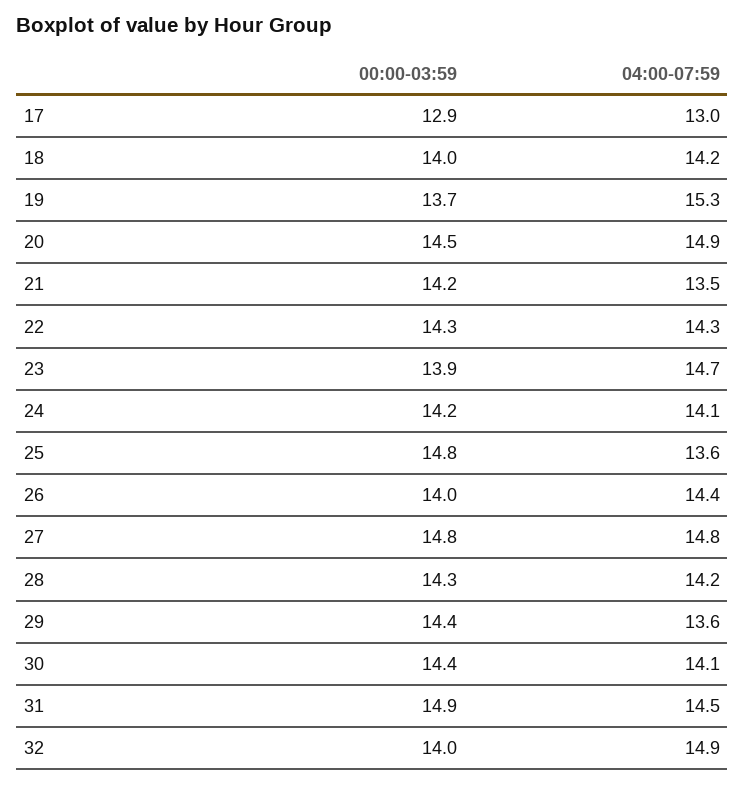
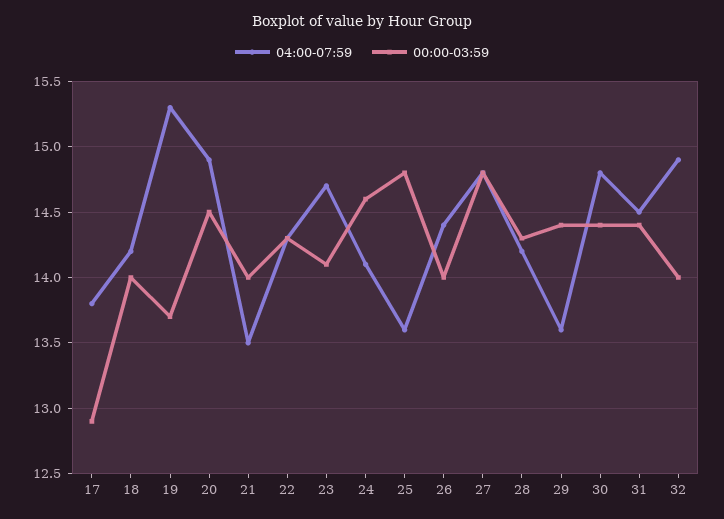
  {
    "00:00-03:59": {
      "17": 12.9,
      "18": 14,
      "19": 13.7,
      "20": 14.5,
-     "21": 14.2,
+     "21": 14,
      "22": 14.3,
-     "23": 13.9,
+     "23": 14.1,
-     "24": 14.2,
+     "24": 14.6,
      "25": 14.8,
      "26": 14,
      "27": 14.8,
      "28": 14.3,
      "29": 14.4,
      "30": 14.4,
-     "31": 14.9,
+     "31": 14.4,
      "32": 14
    },
    "04:00-07:59": {
-     "17": 13,
+     "17": 13.8,
      "18": 14.2,
      "19": 15.3,
      "20": 14.9,
      "21": 13.5,
      "22": 14.3,
      "23": 14.7,
      "24": 14.1,
      "25": 13.6,
      "26": 14.4,
      "27": 14.8,
      "28": 14.2,
      "29": 13.6,
-     "30": 14.1,
+     "30": 14.8,
      "31": 14.5,
      "32": 14.9
    }
  }

